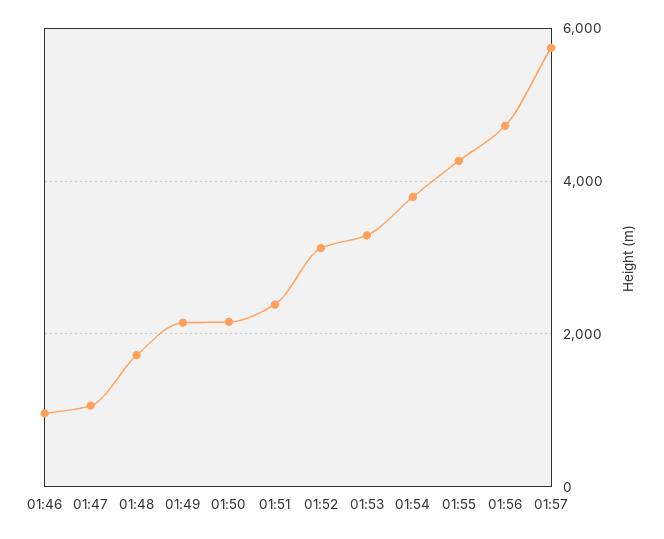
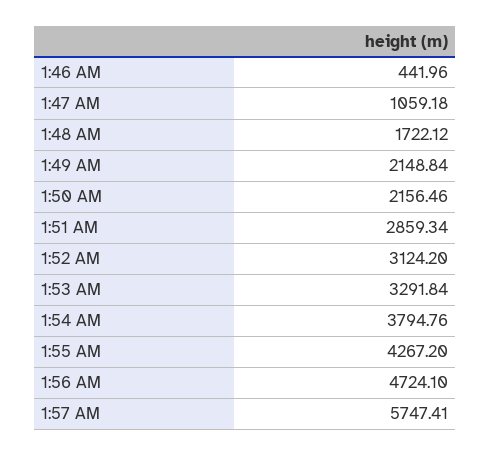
  {
-   "01:46": 1000,
+   "01:46": 441.96,
    "01:47": 1059.18,
    "01:48": 1722.12,
    "01:49": 2148.84,
    "01:50": 2156.46,
-   "01:51": 2400,
+   "01:51": 2859.34,
    "01:52": 3124.2,
    "01:53": 3291.84,
    "01:54": 3794.76,
    "01:55": 4267.2,
    "01:56": 4724.1,
    "01:57": 5747.41
  }

